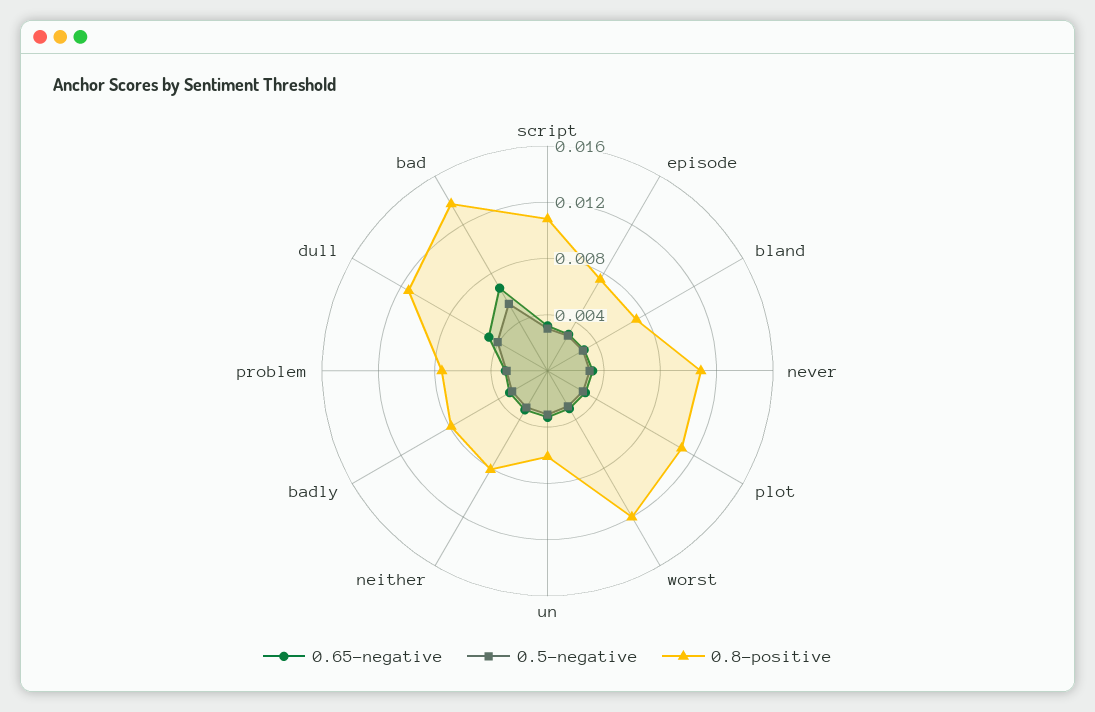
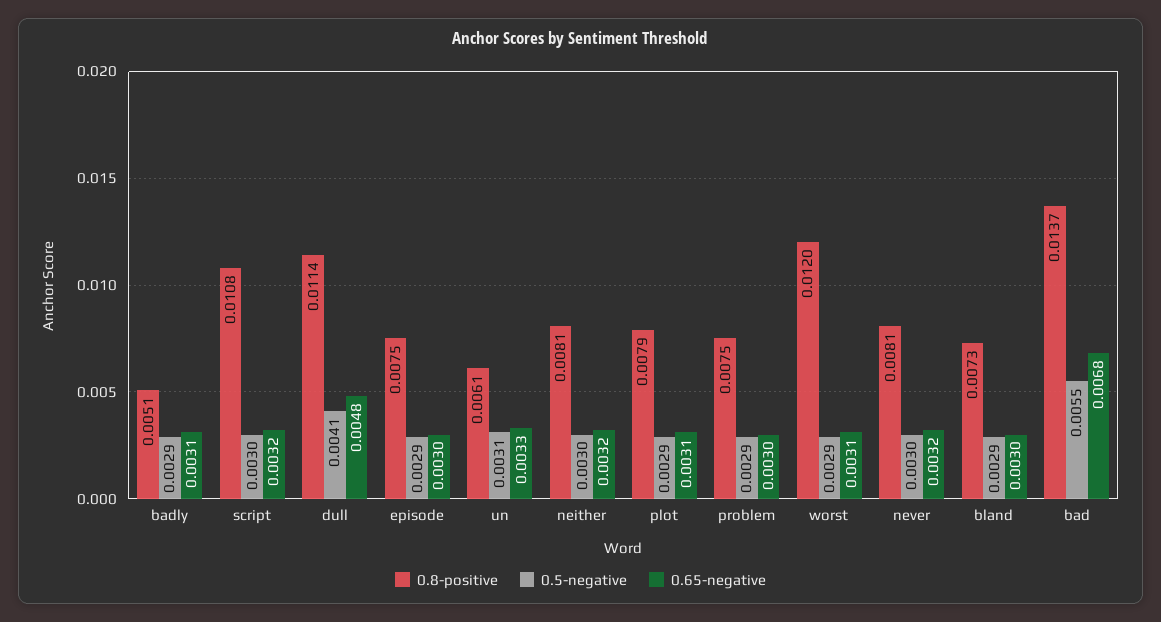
  {
    "0.65-negative": {
      "script": 0.0032,
      "episode": 0.003,
      "bland": 0.003,
      "never": 0.0032,
      "plot": 0.0031,
      "worst": 0.0031,
      "un": 0.0033,
      "neither": 0.0032,
      "badly": 0.0031,
      "problem": 0.003,
      "dull": 0.0048,
      "bad": 0.0068
    },
    "0.5-negative": {
      "script": 0.003,
      "episode": 0.0029,
      "bland": 0.0029,
      "never": 0.003,
      "plot": 0.0029,
      "worst": 0.0029,
      "un": 0.0031,
      "neither": 0.003,
      "badly": 0.0029,
      "problem": 0.0029,
      "dull": 0.0041,
      "bad": 0.0055
    },
    "0.8-positive": {
      "script": 0.0108,
      "episode": 0.0075,
      "bland": 0.0073,
-     "never": 0.011,
+     "never": 0.0081,
-     "plot": 0.011,
+     "plot": 0.0079,
      "worst": 0.012,
      "un": 0.0061,
      "neither": 0.0081,
-     "badly": 0.008,
+     "badly": 0.0051,
      "problem": 0.0075,
      "dull": 0.0114,
      "bad": 0.0137
    }
  }

